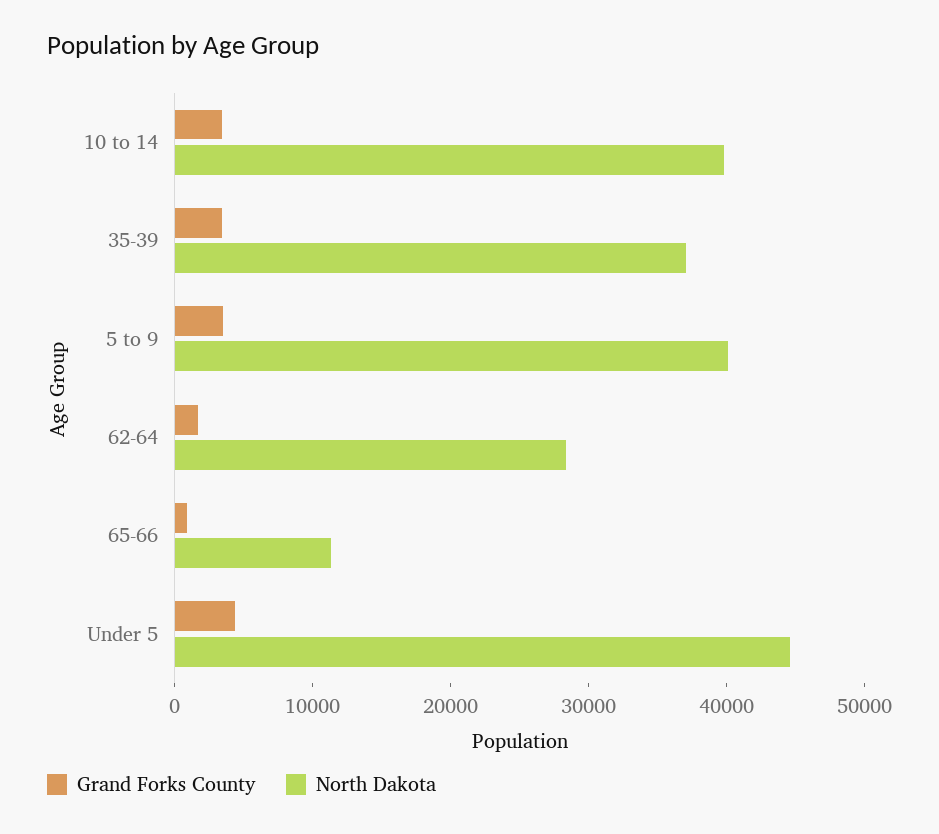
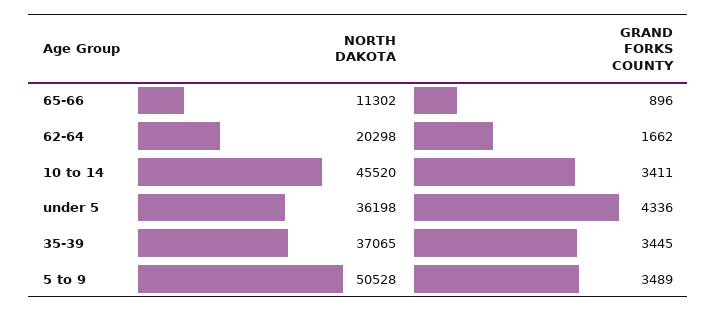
  {
    "Grand Forks County": {
      "10 to 14": 3411,
      "35-39": 3445,
      "5 to 9": 3489,
      "62-64": 1662,
      "65-66": 896,
      "Under 5": 4336
    },
    "North Dakota": {
-     "10 to 14": 40000,
+     "10 to 14": 45520,
      "35-39": 37065,
-     "5 to 9": 40000,
+     "5 to 9": 50528,
-     "62-64": 28000,
+     "62-64": 20298,
      "65-66": 11302,
-     "Under 5": 44000
+     "Under 5": 36198
    }
  }

